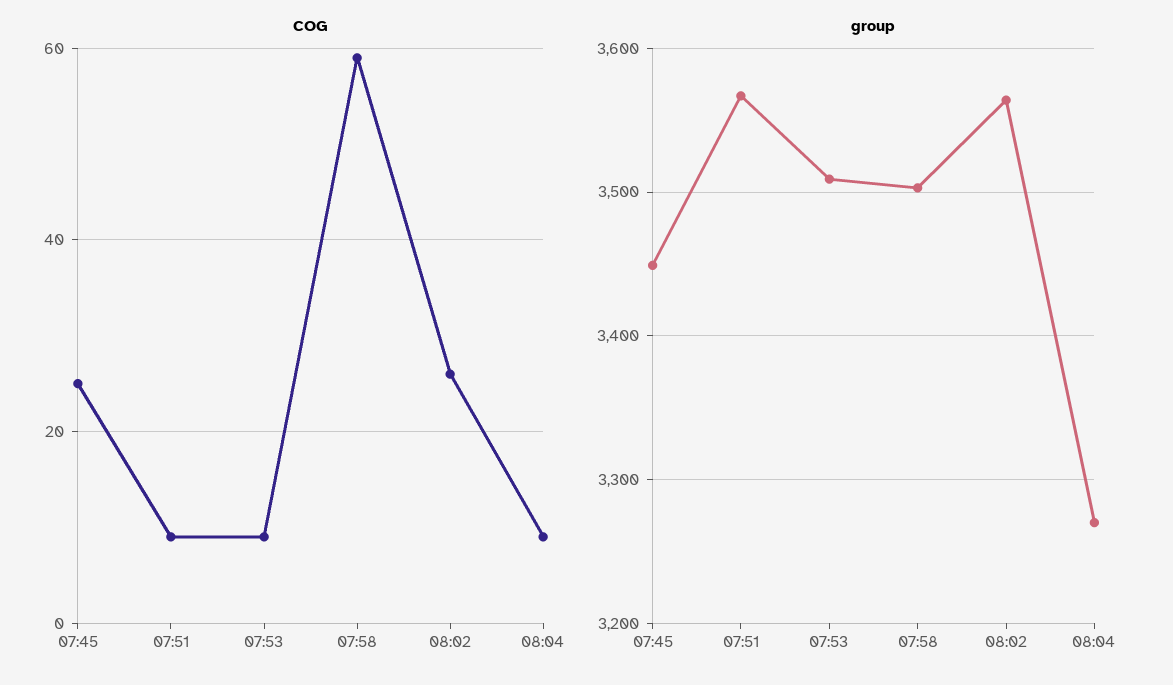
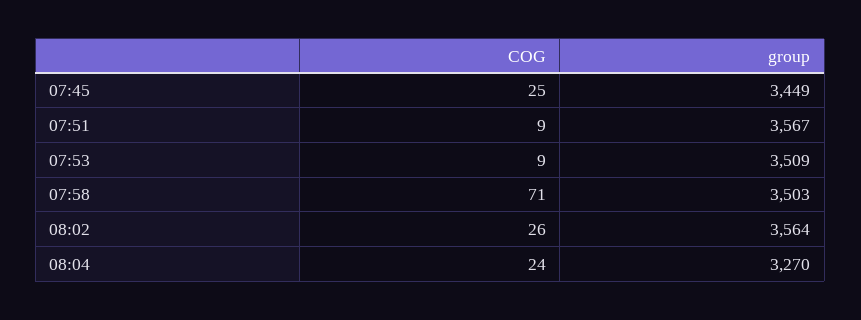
  {
    "COG": {
      "07:45": 25,
      "07:51": 9,
      "07:53": 9,
-     "07:58": 60,
+     "07:58": 71,
      "08:02": 26,
-     "08:04": 10
+     "08:04": 24
    },
    "group": {
      "07:45": 3449,
      "07:51": 3567,
      "07:53": 3509,
      "07:58": 3503,
      "08:02": 3564,
      "08:04": 3270
    }
  }

